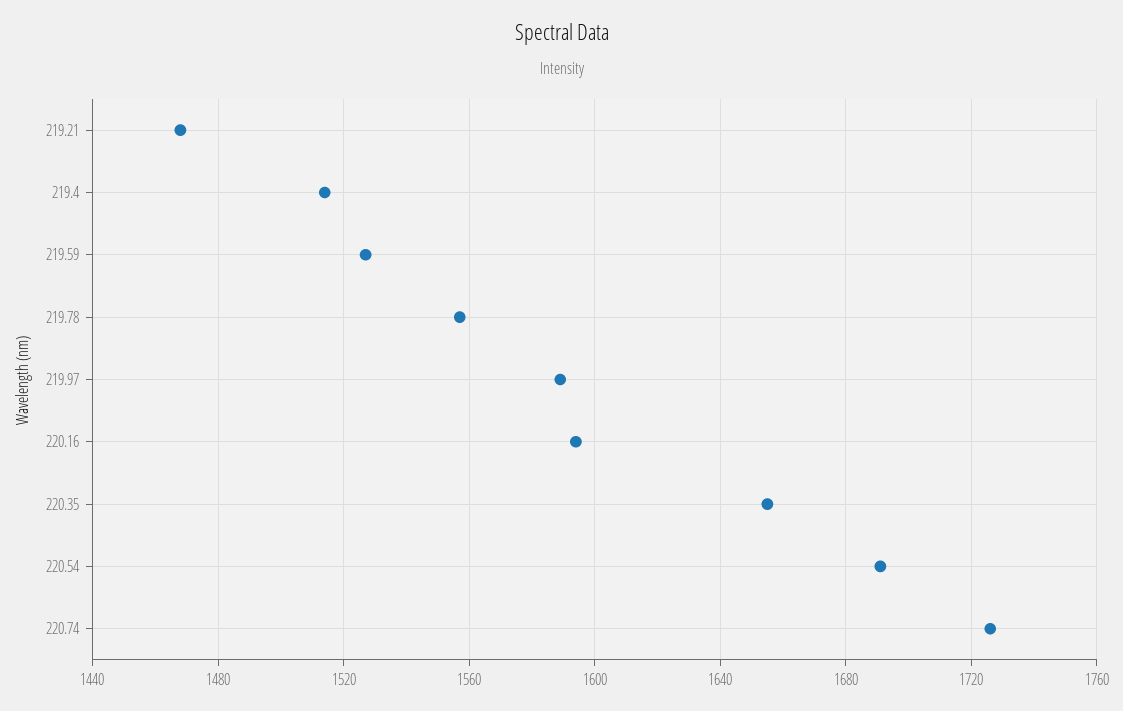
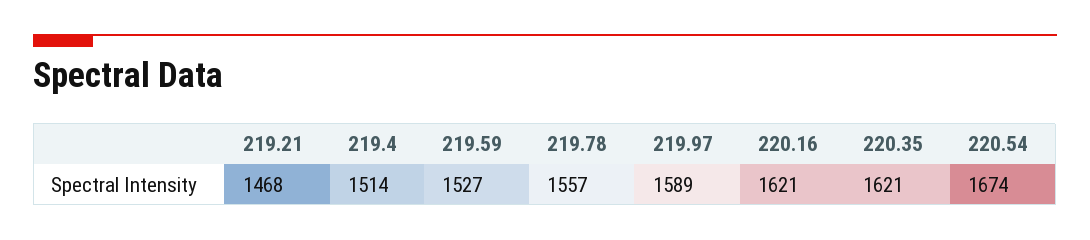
  {
    "219.21": 1468,
    "219.4": 1514,
    "219.59": 1527,
    "219.78": 1557,
    "219.97": 1589,
-   "220.16": 1595,
+   "220.16": 1621,
-   "220.35": 1655,
+   "220.35": 1621,
-   "220.54": 1690,
+   "220.54": 1674
-   "220.74": 1725
  }

